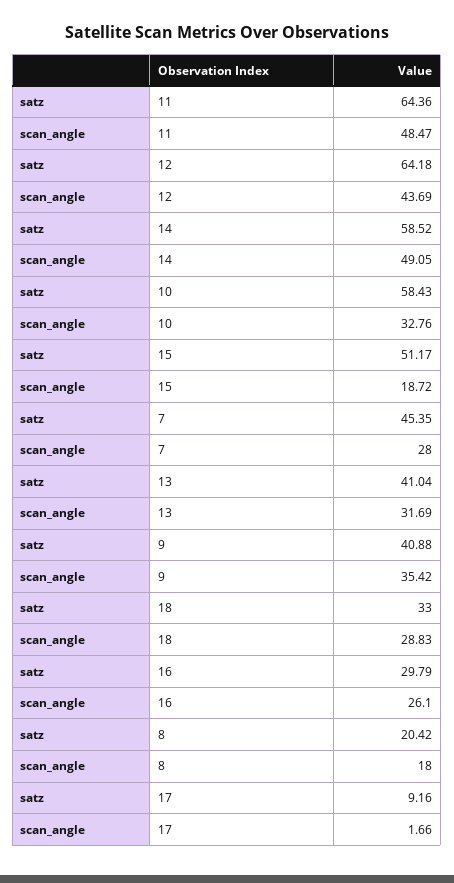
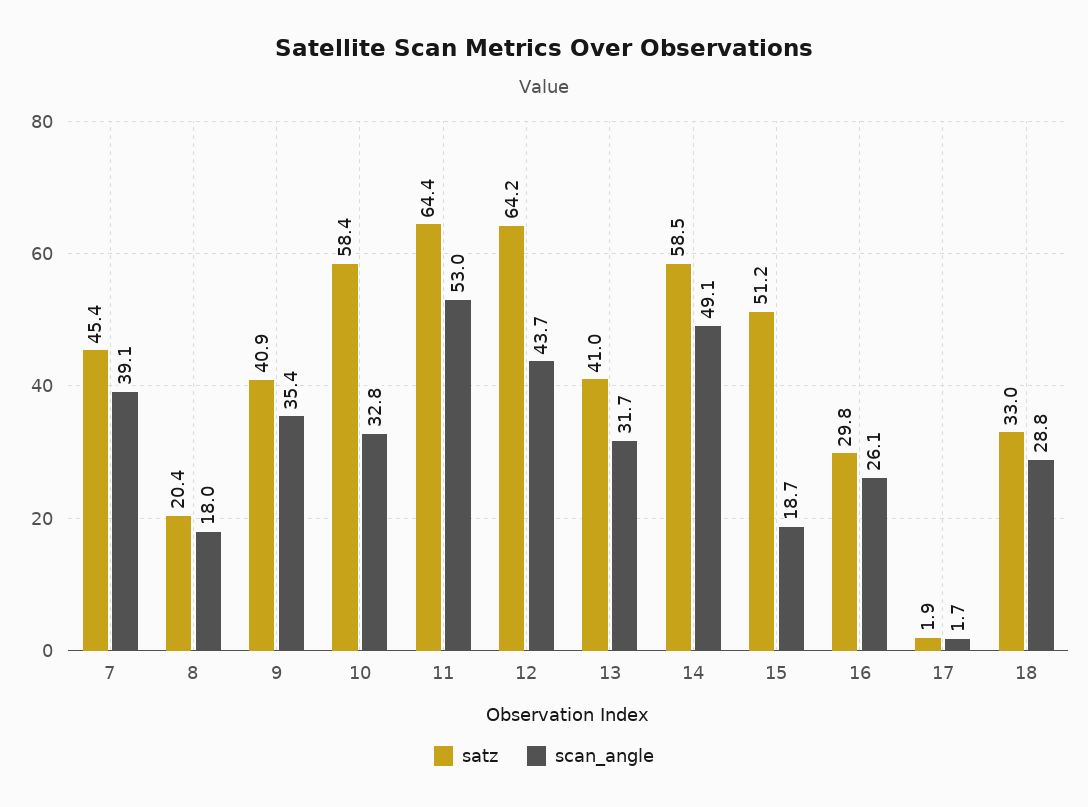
  {
    "satz": {
      "11": 64.36,
      "12": 64.18,
      "14": 58.52,
      "10": 58.43,
      "15": 51.17,
      "7": 45.35,
      "13": 41.04,
      "9": 40.88,
      "18": 33,
      "16": 29.79,
      "8": 20.42,
-     "17": 9.16
+     "17": 1.9
    },
    "scan_angle": {
-     "11": 48.47,
+     "11": 53,
      "12": 43.69,
      "14": 49.05,
      "10": 32.76,
      "15": 18.72,
-     "7": 28,
+     "7": 39.1,
      "13": 31.69,
      "9": 35.42,
      "18": 28.83,
      "16": 26.1,
      "8": 18,
      "17": 1.66
    }
  }

